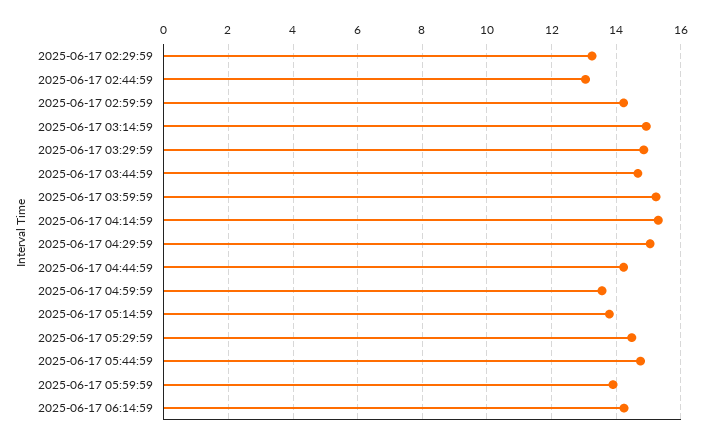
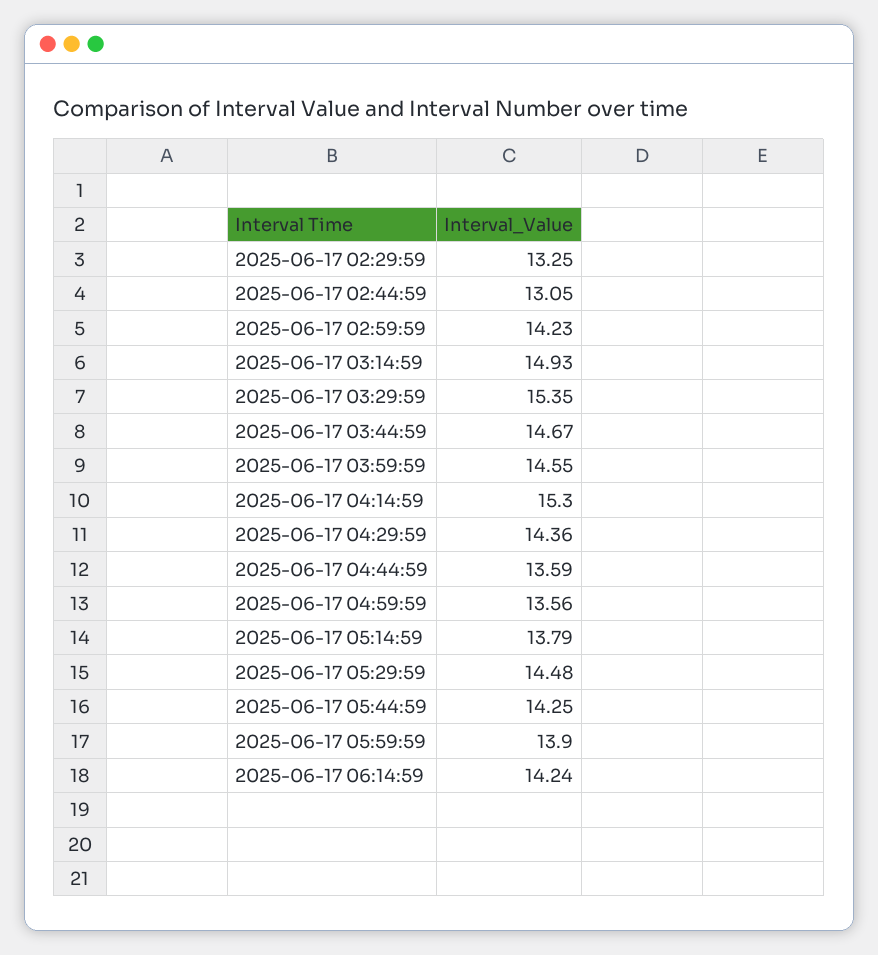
  {
    "2025-06-17 02:29:59": 13.25,
    "2025-06-17 02:44:59": 13.05,
    "2025-06-17 02:59:59": 14.23,
    "2025-06-17 03:14:59": 14.93,
-   "2025-06-17 03:29:59": 14.8,
+   "2025-06-17 03:29:59": 15.35,
    "2025-06-17 03:44:59": 14.67,
-   "2025-06-17 03:59:59": 15.2,
+   "2025-06-17 03:59:59": 14.55,
    "2025-06-17 04:14:59": 15.3,
-   "2025-06-17 04:29:59": 15,
+   "2025-06-17 04:29:59": 14.36,
-   "2025-06-17 04:44:59": 14.2,
+   "2025-06-17 04:44:59": 13.59,
    "2025-06-17 04:59:59": 13.56,
    "2025-06-17 05:14:59": 13.79,
    "2025-06-17 05:29:59": 14.48,
-   "2025-06-17 05:44:59": 14.8,
+   "2025-06-17 05:44:59": 14.25,
    "2025-06-17 05:59:59": 13.9,
    "2025-06-17 06:14:59": 14.24
  }

